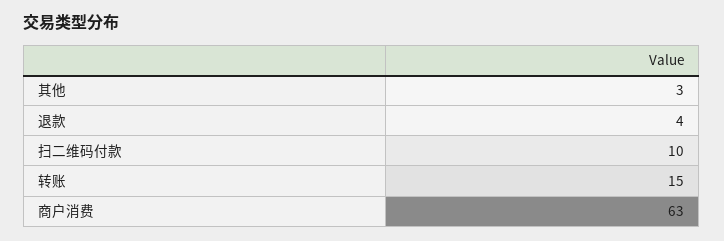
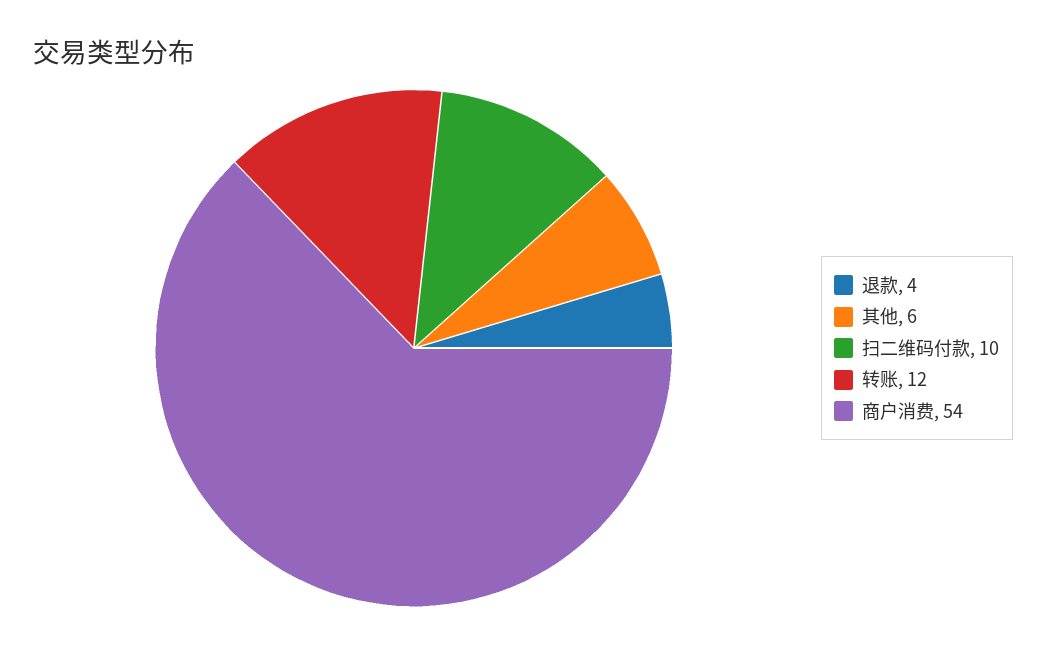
  {
-   "其他": 3,
+   "其他": 6,
    "退款": 4,
    "扫二维码付款": 10,
-   "转账": 15,
+   "转账": 12,
-   "商户消费": 63
+   "商户消费": 54
  }

